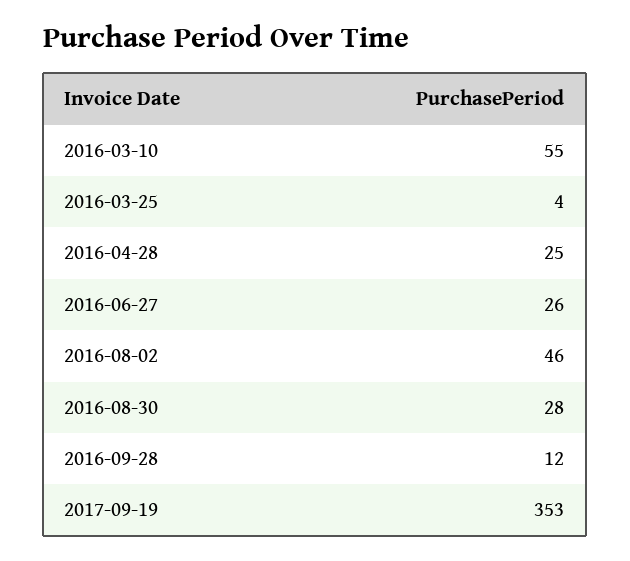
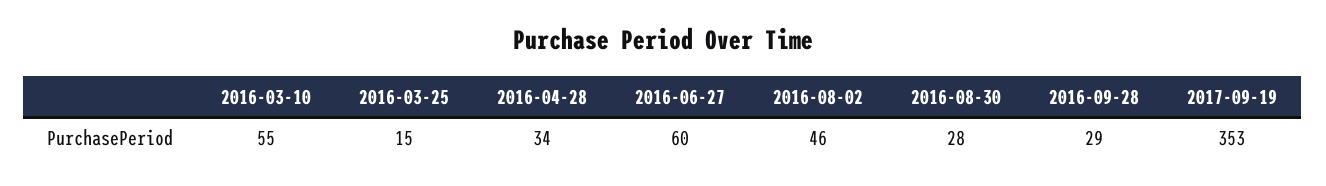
  {
    "2016-03-10": 55,
-   "2016-03-25": 4,
+   "2016-03-25": 15,
-   "2016-04-28": 25,
+   "2016-04-28": 34,
-   "2016-06-27": 26,
+   "2016-06-27": 60,
    "2016-08-02": 46,
    "2016-08-30": 28,
-   "2016-09-28": 12,
+   "2016-09-28": 29,
    "2017-09-19": 353
  }

